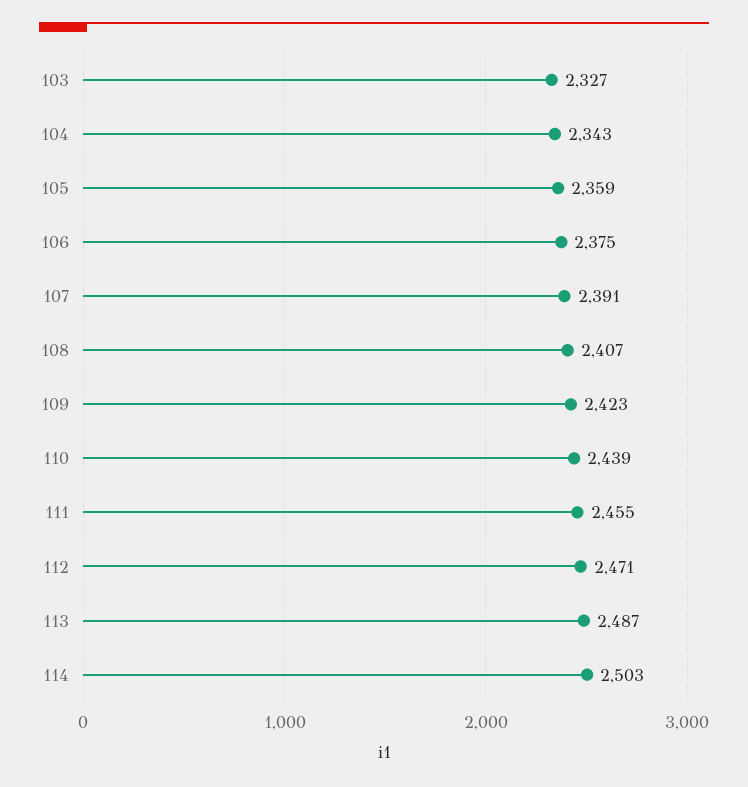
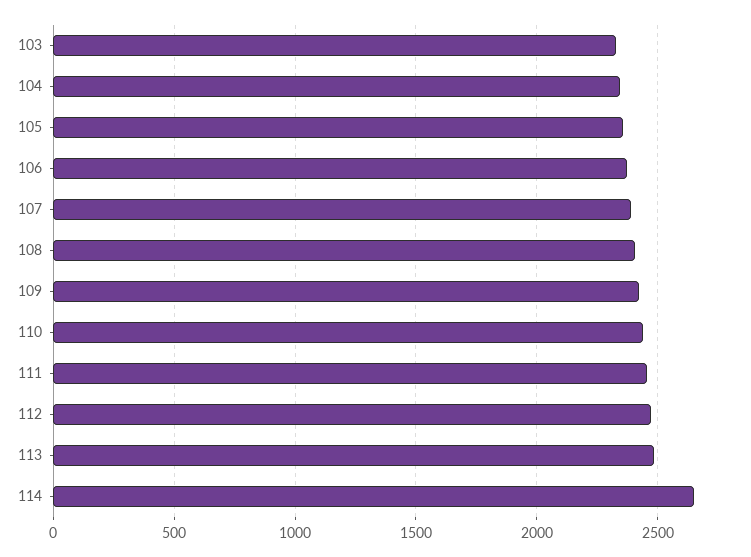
  {
    "103": 2327,
    "104": 2343,
    "105": 2359,
    "106": 2375,
    "107": 2391,
    "108": 2407,
    "109": 2423,
    "110": 2439,
    "111": 2455,
    "112": 2471,
    "113": 2487,
-   "114": 2503
+   "114": 2650
  }

